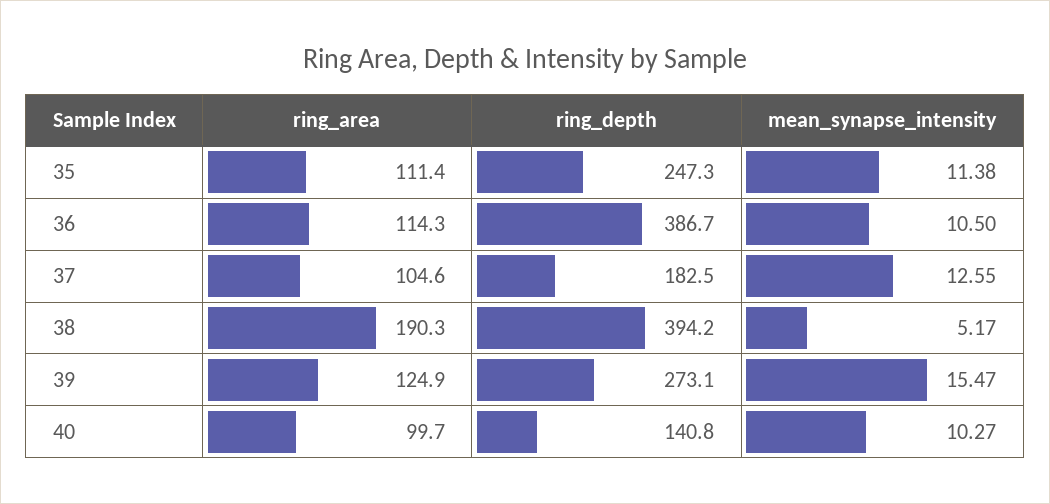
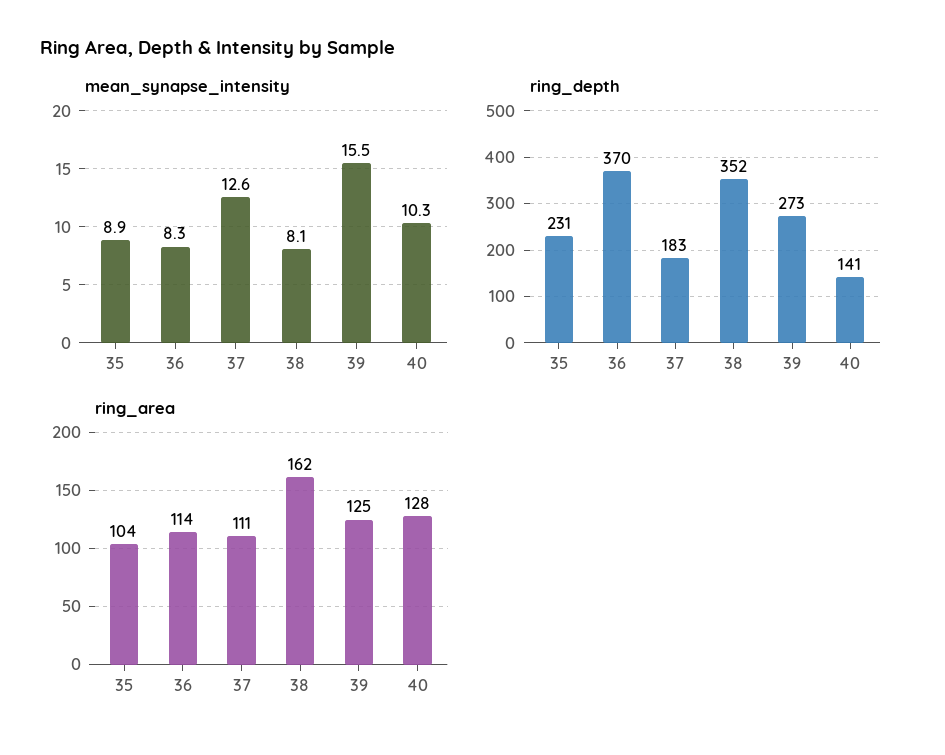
  {
    "ring_area": {
-     "35": 111.4,
+     "35": 104,
      "36": 114.3,
-     "37": 104.6,
+     "37": 111,
-     "38": 190.3,
+     "38": 162,
      "39": 124.9,
-     "40": 99.7
+     "40": 128
    },
    "ring_depth": {
-     "35": 247.3,
+     "35": 231,
-     "36": 386.7,
+     "36": 370,
      "37": 182.5,
-     "38": 394.2,
+     "38": 352,
      "39": 273.1,
      "40": 140.8
    },
    "mean_synapse_intensity": {
-     "35": 11.38,
+     "35": 8.9,
-     "36": 10.5,
+     "36": 8.3,
      "37": 12.55,
-     "38": 5.17,
+     "38": 8.1,
      "39": 15.47,
      "40": 10.27
    }
  }

